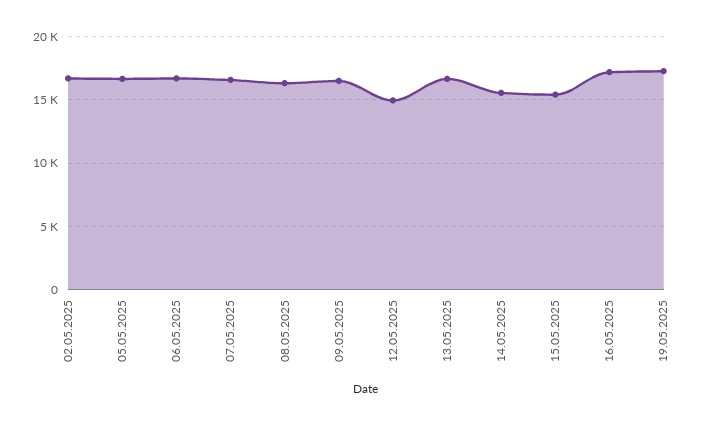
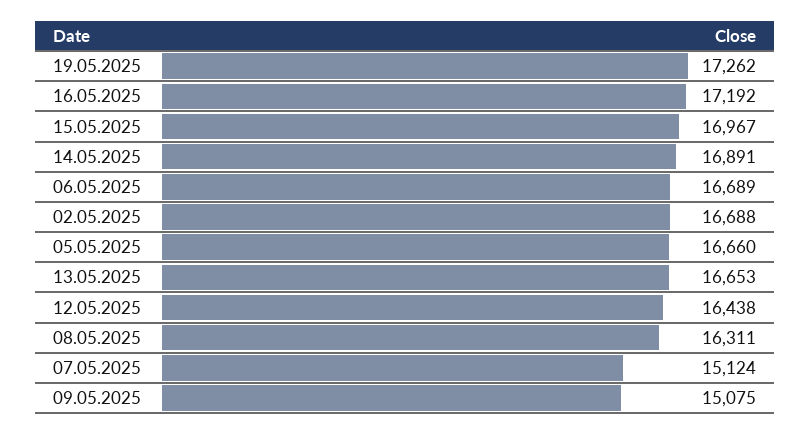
  {
    "02.05.2025": 16688,
    "05.05.2025": 16660,
    "06.05.2025": 16689,
-   "07.05.2025": 16500,
+   "07.05.2025": 15124,
    "08.05.2025": 16311,
-   "09.05.2025": 16500,
+   "09.05.2025": 15075,
-   "12.05.2025": 15000,
+   "12.05.2025": 16438,
    "13.05.2025": 16653,
-   "14.05.2025": 15500,
+   "14.05.2025": 16891,
-   "15.05.2025": 15500,
+   "15.05.2025": 16967,
    "16.05.2025": 17192,
    "19.05.2025": 17262
  }

